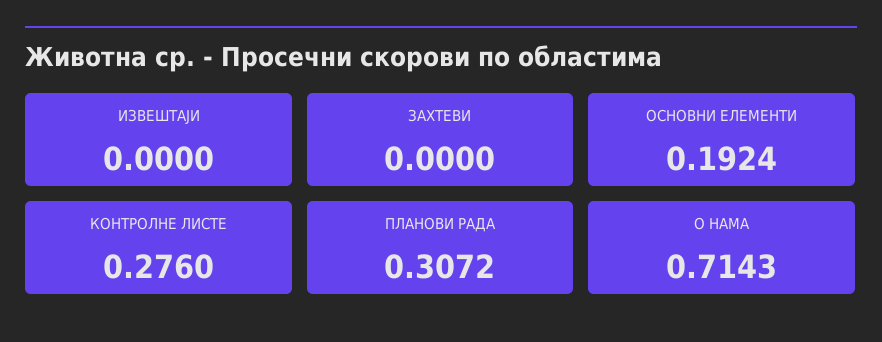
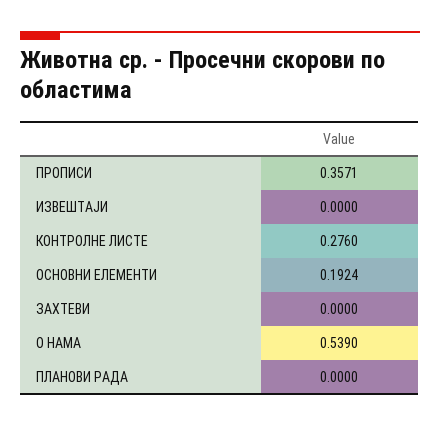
  {
    "ИЗВЕШТАЈИ": 0,
    "ЗАХТЕВИ": 0,
    "ОСНОВНИ ЕЛЕМЕНТИ": 0.1924,
    "КОНТРОЛНЕ ЛИСТЕ": 0.276,
-   "ПЛАНОВИ РАДА": 0.3072,
+   "ПЛАНОВИ РАДА": 0,
-   "О НАМА": 0.7143
+   "О НАМА": 0.539,
+   "ПРОПИСИ": 0.3571
  }

